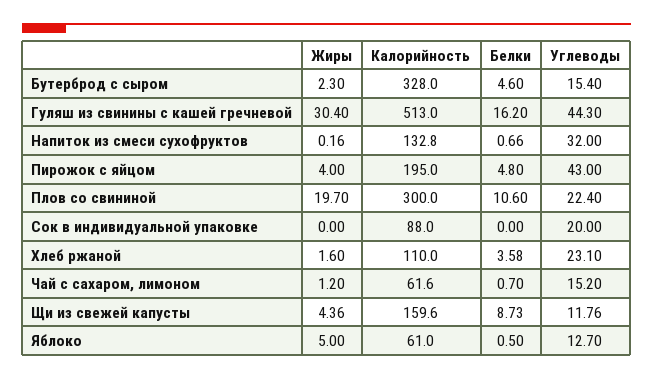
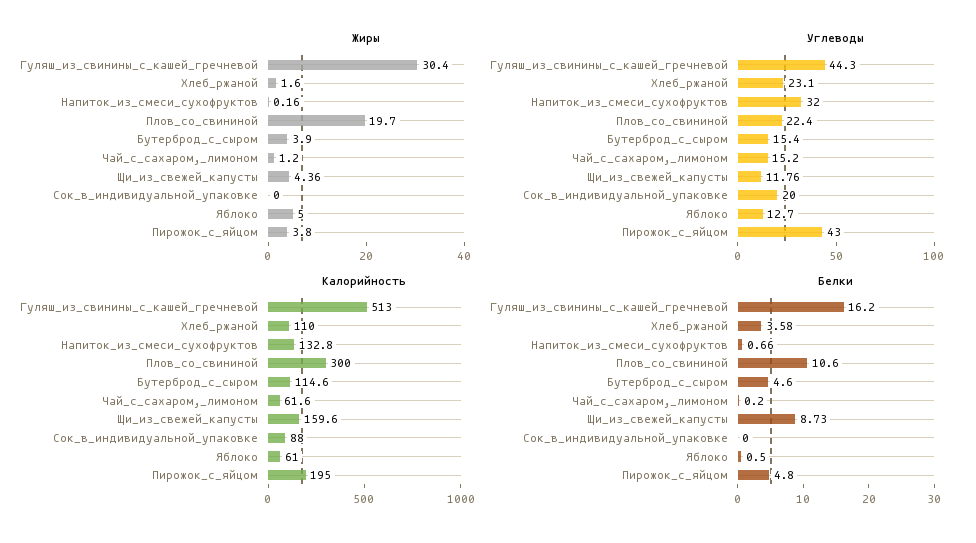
  {
    "Жиры": {
-     "Бутерброд с сыром": 2.3,
+     "Бутерброд с сыром": 3.9,
      "Гуляш из свинины с кашей гречневой": 30.4,
      "Напиток из смеси сухофруктов": 0.16,
-     "Пирожок с яйцом": 4,
+     "Пирожок с яйцом": 3.8,
      "Плов со свининой": 19.7,
      "Сок в индивидуальной упаковке": 0,
      "Хлеб ржаной": 1.6,
      "Чай с сахаром, лимоном": 1.2,
      "Щи из свежей капусты": 4.36,
      "Яблоко": 5
    },
    "Калорийность": {
-     "Бутерброд с сыром": 328,
+     "Бутерброд с сыром": 114.6,
      "Гуляш из свинины с кашей гречневой": 513,
      "Напиток из смеси сухофруктов": 132.8,
      "Пирожок с яйцом": 195,
      "Плов со свининой": 300,
      "Сок в индивидуальной упаковке": 88,
      "Хлеб ржаной": 110,
      "Чай с сахаром, лимоном": 61.6,
      "Щи из свежей капусты": 159.6,
      "Яблоко": 61
    },
    "Белки": {
      "Бутерброд с сыром": 4.6,
      "Гуляш из свинины с кашей гречневой": 16.2,
      "Напиток из смеси сухофруктов": 0.66,
      "Пирожок с яйцом": 4.8,
      "Плов со свининой": 10.6,
      "Сок в индивидуальной упаковке": 0,
      "Хлеб ржаной": 3.58,
-     "Чай с сахаром, лимоном": 0.7,
+     "Чай с сахаром, лимоном": 0.2,
      "Щи из свежей капусты": 8.73,
      "Яблоко": 0.5
    },
    "Углеводы": {
      "Бутерброд с сыром": 15.4,
      "Гуляш из свинины с кашей гречневой": 44.3,
      "Напиток из смеси сухофруктов": 32,
      "Пирожок с яйцом": 43,
      "Плов со свининой": 22.4,
      "Сок в индивидуальной упаковке": 20,
      "Хлеб ржаной": 23.1,
      "Чай с сахаром, лимоном": 15.2,
      "Щи из свежей капусты": 11.76,
      "Яблоко": 12.7
    }
  }

